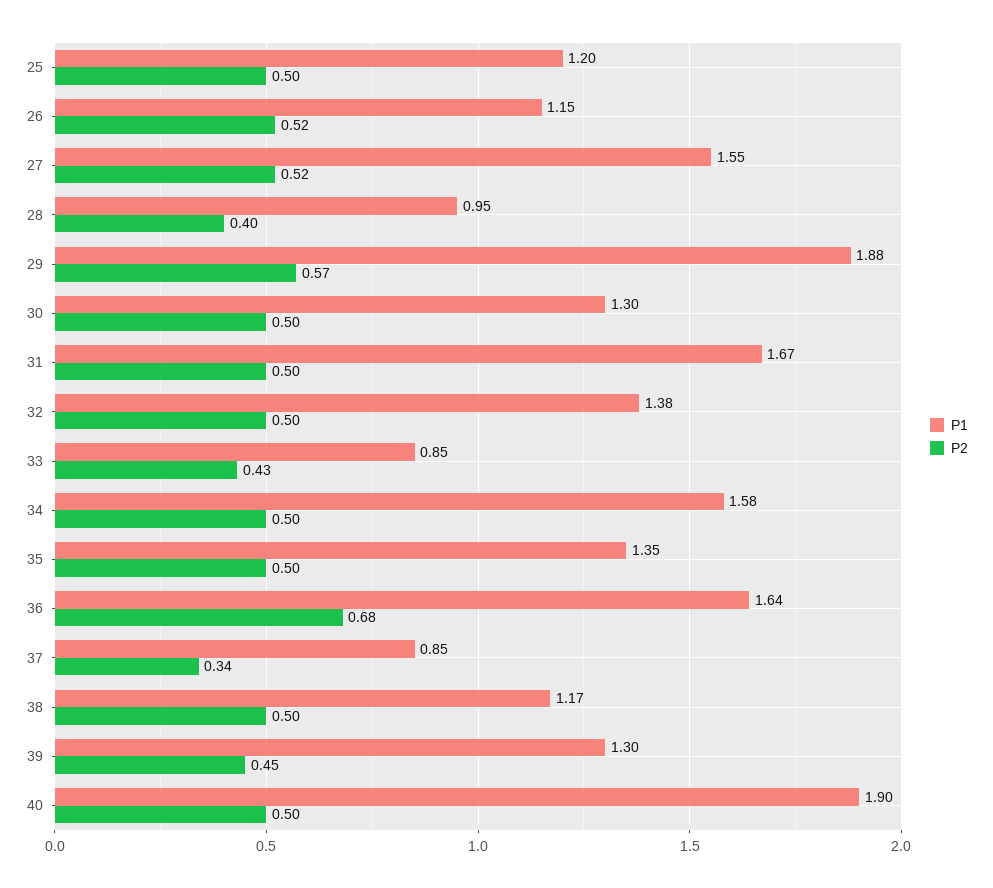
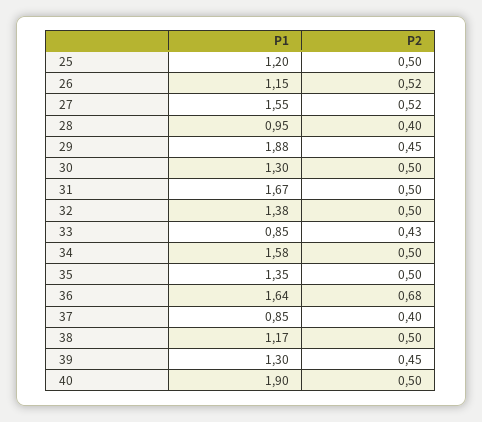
  {
    "P1": {
      "25": 1.2,
      "26": 1.15,
      "27": 1.55,
      "28": 0.95,
      "29": 1.88,
      "30": 1.3,
      "31": 1.67,
      "32": 1.38,
      "33": 0.85,
      "34": 1.58,
      "35": 1.35,
      "36": 1.64,
      "37": 0.85,
      "38": 1.17,
      "39": 1.3,
      "40": 1.9
    },
    "P2": {
      "25": 0.5,
      "26": 0.52,
      "27": 0.52,
      "28": 0.4,
-     "29": 0.57,
+     "29": 0.45,
      "30": 0.5,
      "31": 0.5,
      "32": 0.5,
      "33": 0.43,
      "34": 0.5,
      "35": 0.5,
      "36": 0.68,
-     "37": 0.34,
+     "37": 0.4,
      "38": 0.5,
      "39": 0.45,
      "40": 0.5
    }
  }

